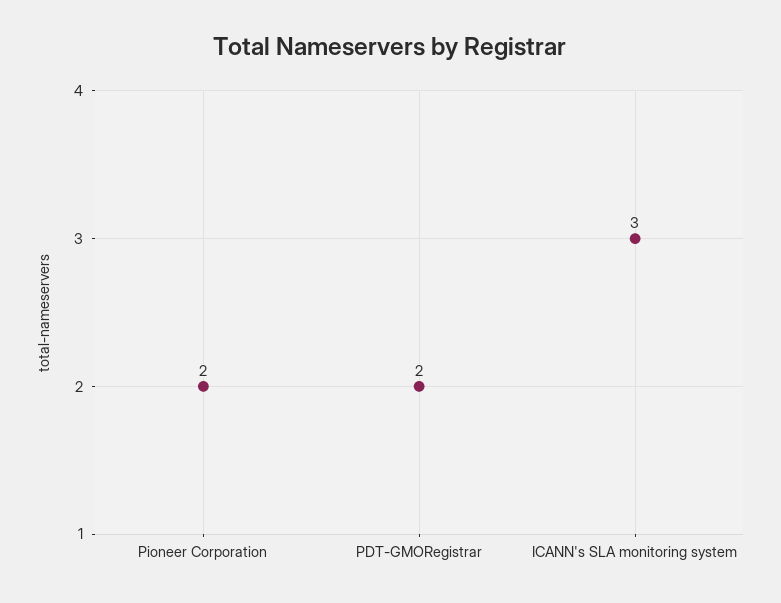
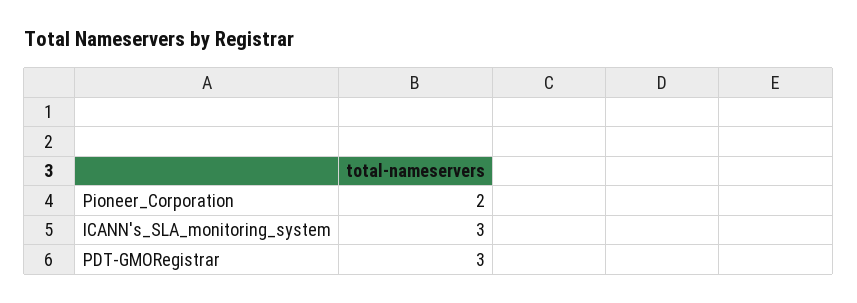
  {
    "Pioneer Corporation": 2,
-   "PDT-GMORegistrar": 2,
+   "PDT-GMORegistrar": 3,
    "ICANN's SLA monitoring system": 3
  }

